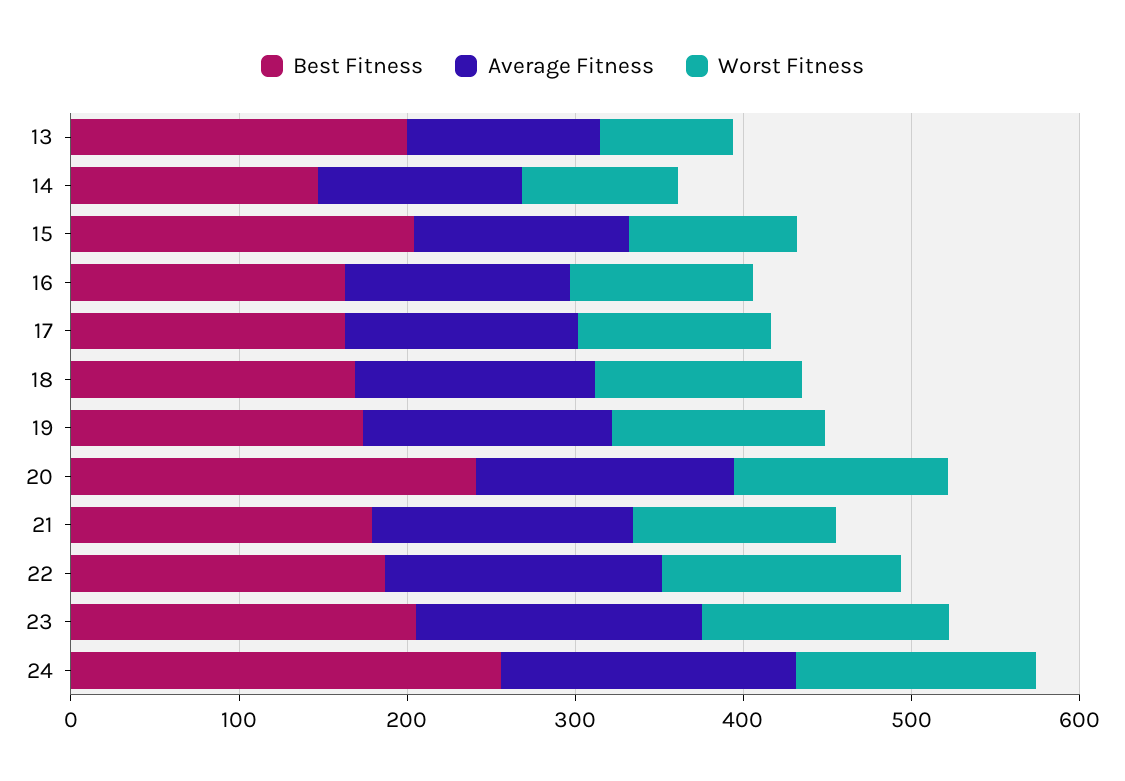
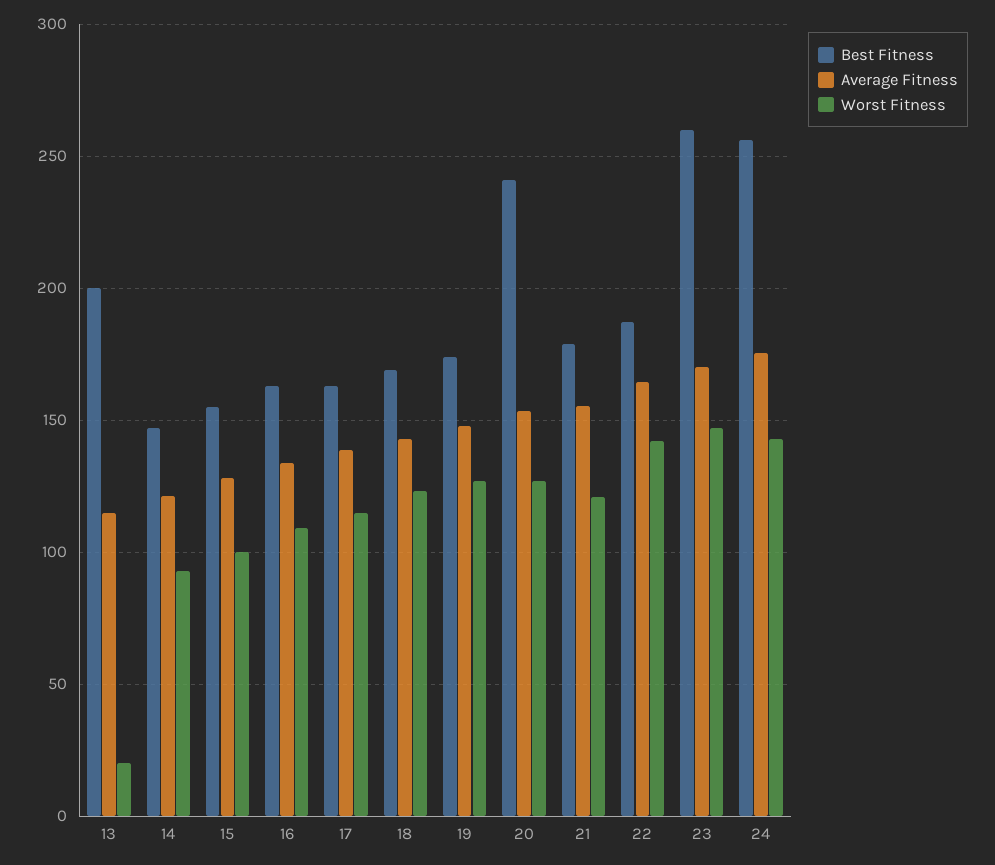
  {
    "Best Fitness": {
      "13": 200,
      "14": 145,
-     "15": 200,
+     "15": 155,
      "16": 165,
      "17": 165,
      "18": 170,
      "19": 175,
      "20": 240,
      "21": 180,
      "22": 185,
-     "23": 200,
+     "23": 260,
      "24": 255
    },
    "Average Fitness": {
      "13": 115,
      "14": 120,
      "15": 130,
      "16": 135,
      "17": 140,
      "18": 145,
      "19": 150,
      "20": 155,
      "21": 155,
      "22": 165,
      "23": 170,
      "24": 175
    },
    "Worst Fitness": {
-     "13": 80,
+     "13": 20,
      "14": 95,
      "15": 100,
      "16": 110,
      "17": 115,
      "18": 125,
      "19": 125,
      "20": 125,
      "21": 120,
      "22": 140,
      "23": 145,
      "24": 145
    }
  }

